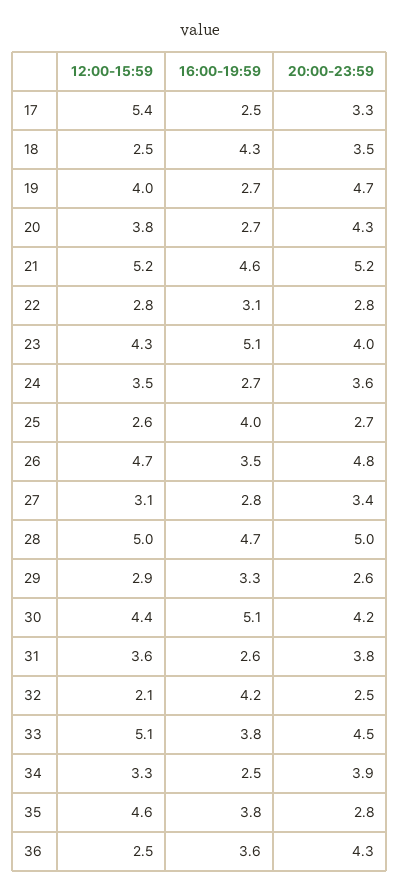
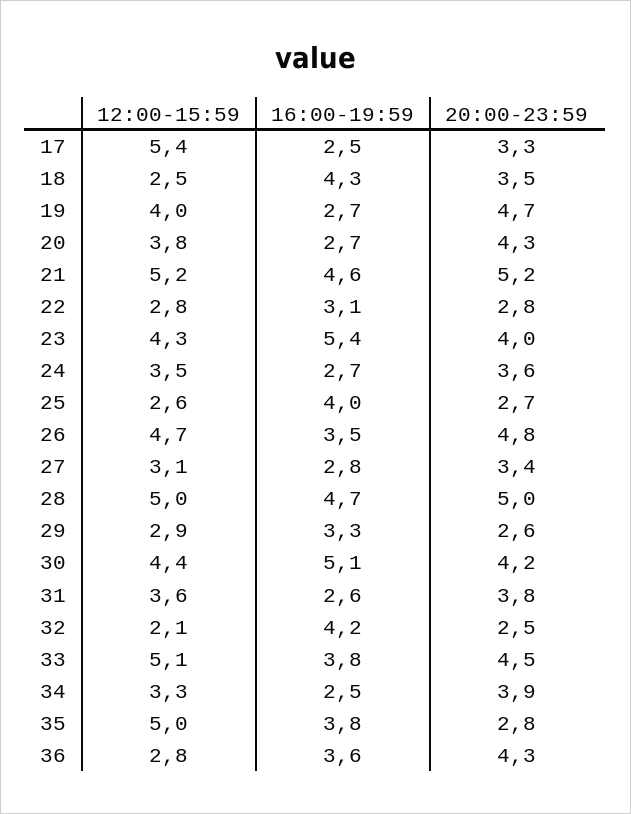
  {
    "12:00-15:59": {
      "17": 5.4,
      "18": 2.5,
      "19": 4,
      "20": 3.8,
      "21": 5.2,
      "22": 2.8,
      "23": 4.3,
      "24": 3.5,
      "25": 2.6,
      "26": 4.7,
      "27": 3.1,
      "28": 5,
      "29": 2.9,
      "30": 4.4,
      "31": 3.6,
      "32": 2.1,
      "33": 5.1,
      "34": 3.3,
-     "35": 4.6,
+     "35": 5,
-     "36": 2.5
+     "36": 2.8
    },
    "16:00-19:59": {
      "17": 2.5,
      "18": 4.3,
      "19": 2.7,
      "20": 2.7,
      "21": 4.6,
      "22": 3.1,
-     "23": 5.1,
+     "23": 5.4,
      "24": 2.7,
      "25": 4,
      "26": 3.5,
      "27": 2.8,
      "28": 4.7,
      "29": 3.3,
      "30": 5.1,
      "31": 2.6,
      "32": 4.2,
      "33": 3.8,
      "34": 2.5,
      "35": 3.8,
      "36": 3.6
    },
    "20:00-23:59": {
      "17": 3.3,
      "18": 3.5,
      "19": 4.7,
      "20": 4.3,
      "21": 5.2,
      "22": 2.8,
      "23": 4,
      "24": 3.6,
      "25": 2.7,
      "26": 4.8,
      "27": 3.4,
      "28": 5,
      "29": 2.6,
      "30": 4.2,
      "31": 3.8,
      "32": 2.5,
      "33": 4.5,
      "34": 3.9,
      "35": 2.8,
      "36": 4.3
    }
  }

